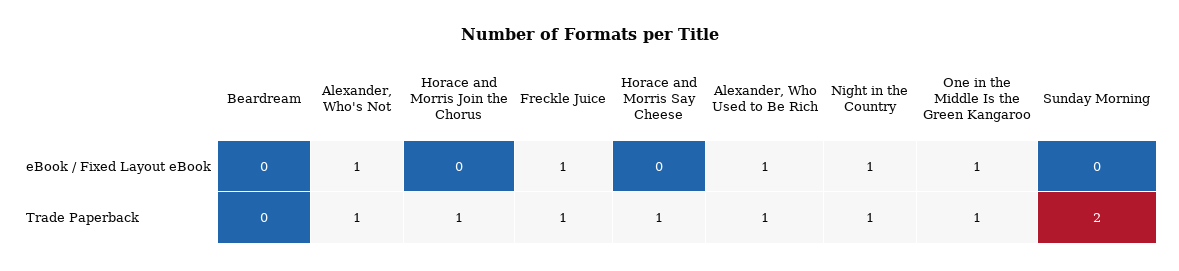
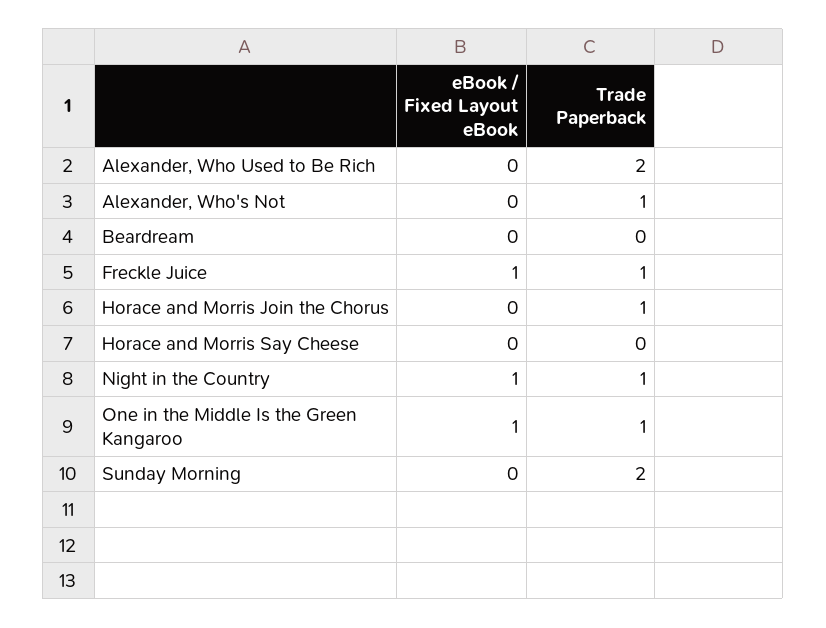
  {
    "Beardream": {
      "eBook / Fixed Layout eBook": 0,
      "Trade Paperback": 0
    },
    "Alexander, Who's Not": {
-     "eBook / Fixed Layout eBook": 1,
+     "eBook / Fixed Layout eBook": 0,
      "Trade Paperback": 1
    },
    "Horace and Morris Join the Chorus": {
      "eBook / Fixed Layout eBook": 0,
      "Trade Paperback": 1
    },
    "Freckle Juice": {
      "eBook / Fixed Layout eBook": 1,
      "Trade Paperback": 1
    },
    "Horace and Morris Say Cheese": {
      "eBook / Fixed Layout eBook": 0,
-     "Trade Paperback": 1
+     "Trade Paperback": 0
    },
    "Alexander, Who Used to Be Rich": {
-     "eBook / Fixed Layout eBook": 1,
+     "eBook / Fixed Layout eBook": 0,
-     "Trade Paperback": 1
+     "Trade Paperback": 2
    },
    "Night in the Country": {
      "eBook / Fixed Layout eBook": 1,
      "Trade Paperback": 1
    },
    "One in the Middle Is the Green Kangaroo": {
      "eBook / Fixed Layout eBook": 1,
      "Trade Paperback": 1
    },
    "Sunday Morning": {
      "eBook / Fixed Layout eBook": 0,
      "Trade Paperback": 2
    }
  }

